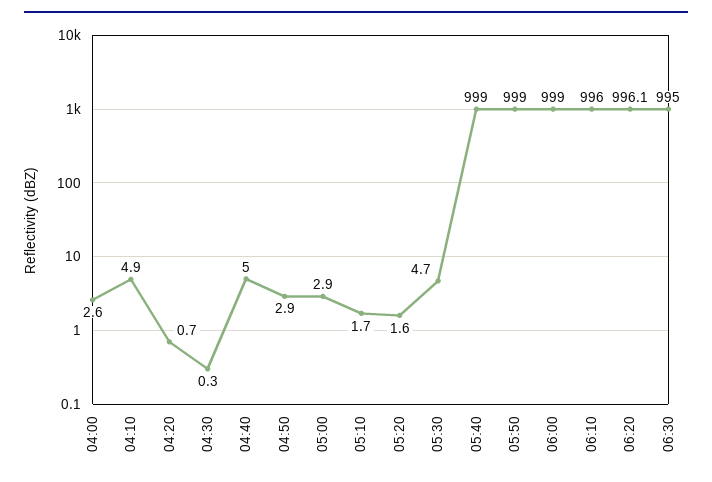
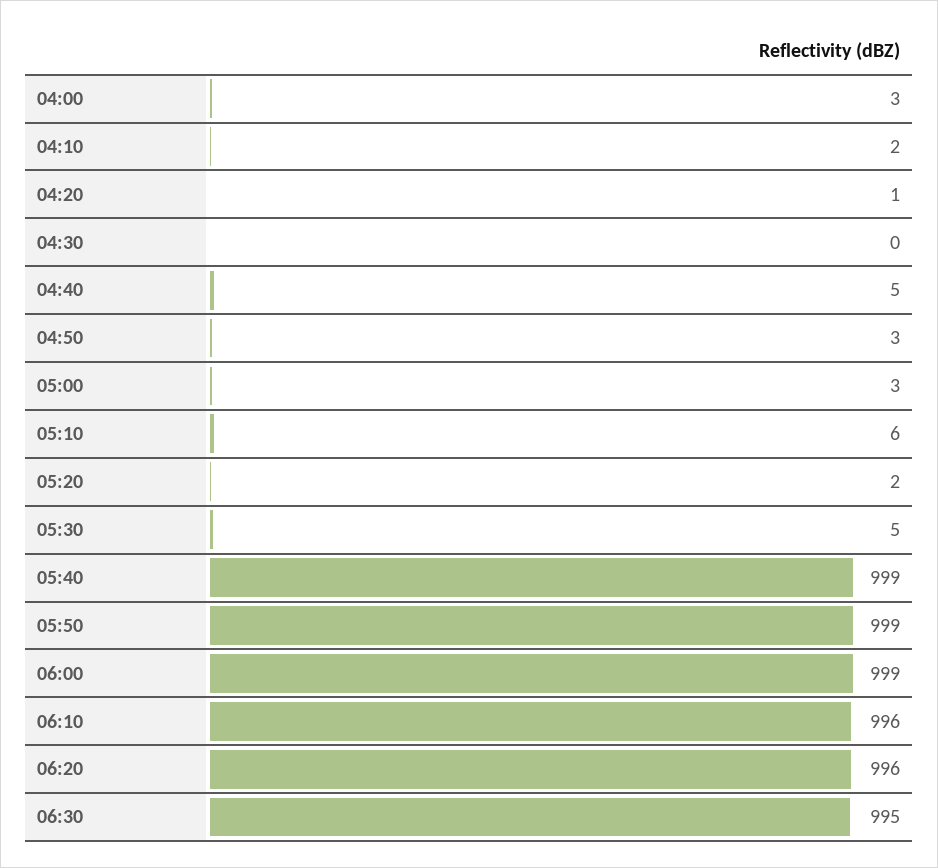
  {
    "04:00": 2.6,
-   "04:10": 4.9,
+   "04:10": 2,
    "04:20": 0.7,
    "04:30": 0.3,
    "04:40": 5,
    "04:50": 2.9,
    "05:00": 2.9,
-   "05:10": 1.7,
+   "05:10": 6,
    "05:20": 1.6,
    "05:30": 4.7,
    "05:40": 999,
    "05:50": 999,
    "06:00": 999,
    "06:10": 996,
    "06:20": 996.1,
    "06:30": 995
  }

